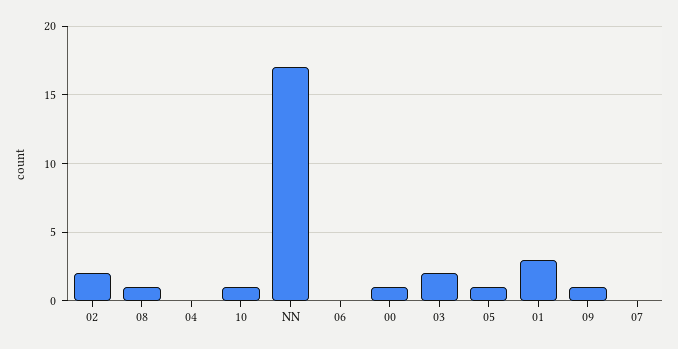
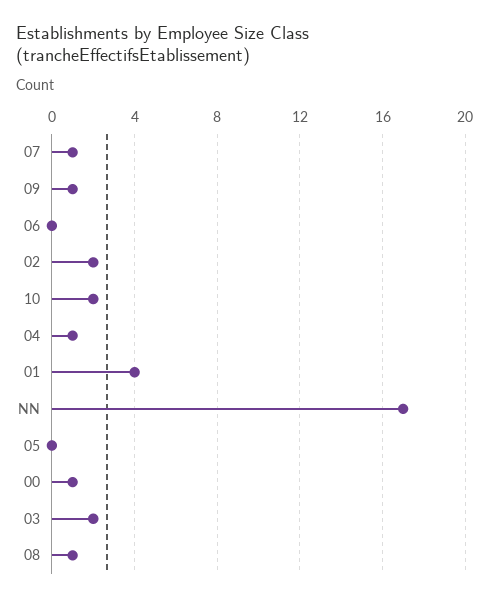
  {
    "02": 2,
    "08": 1,
-   "04": 0,
+   "04": 1,
-   "10": 1,
+   "10": 2,
    "NN": 17,
    "06": 0,
    "00": 1,
    "03": 2,
-   "05": 1,
+   "05": 0,
-   "01": 3,
+   "01": 4,
    "09": 1,
-   "07": 0
+   "07": 1
  }

